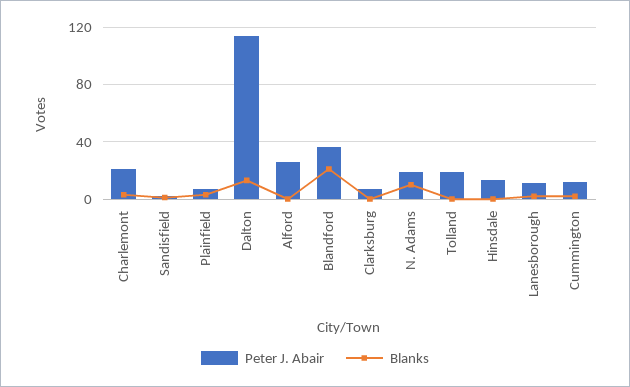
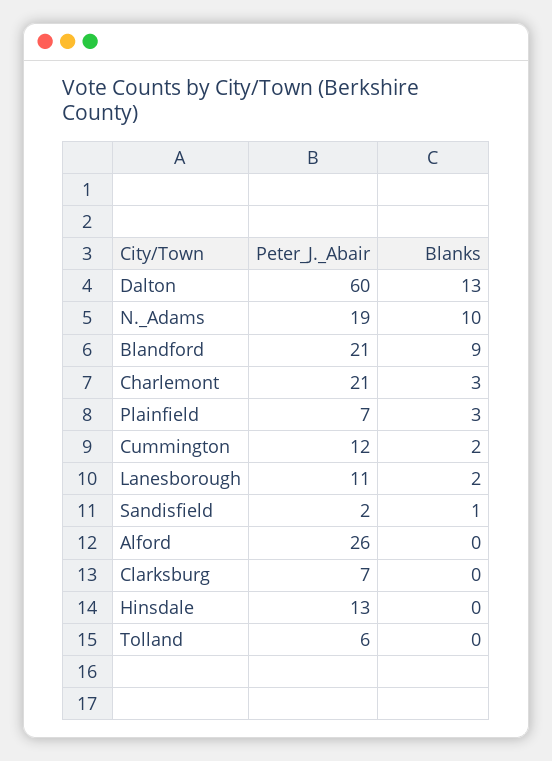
  {
    "Peter J. Abair": {
      "Charlemont": 21,
      "Sandisfield": 2,
      "Plainfield": 7,
-     "Dalton": 115,
+     "Dalton": 60,
      "Alford": 26,
-     "Blandford": 35,
+     "Blandford": 21,
      "Clarksburg": 7,
      "N. Adams": 19,
-     "Tolland": 20,
+     "Tolland": 6,
      "Hinsdale": 13,
      "Lanesborough": 11,
      "Cummington": 12
    },
    "Blanks": {
      "Charlemont": 3,
      "Sandisfield": 1,
      "Plainfield": 3,
      "Dalton": 13,
      "Alford": 0,
-     "Blandford": 20,
+     "Blandford": 9,
      "Clarksburg": 0,
      "N. Adams": 10,
      "Tolland": 0,
      "Hinsdale": 0,
      "Lanesborough": 2,
      "Cummington": 2
    }
  }

